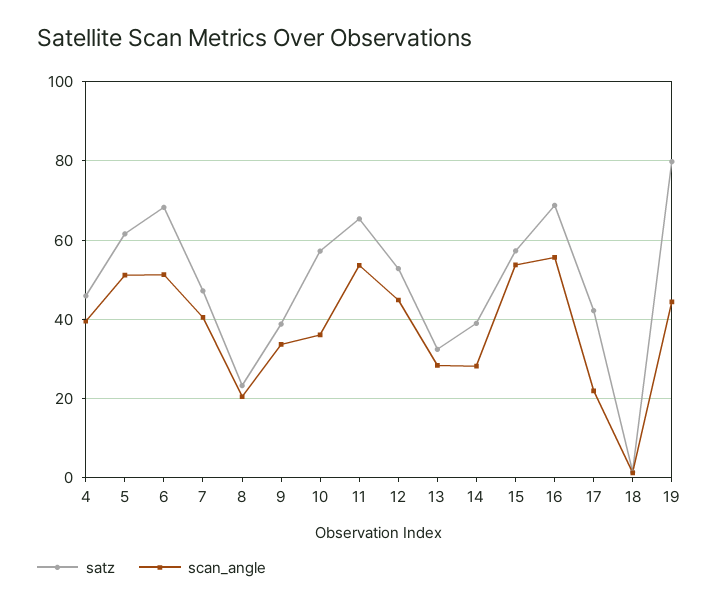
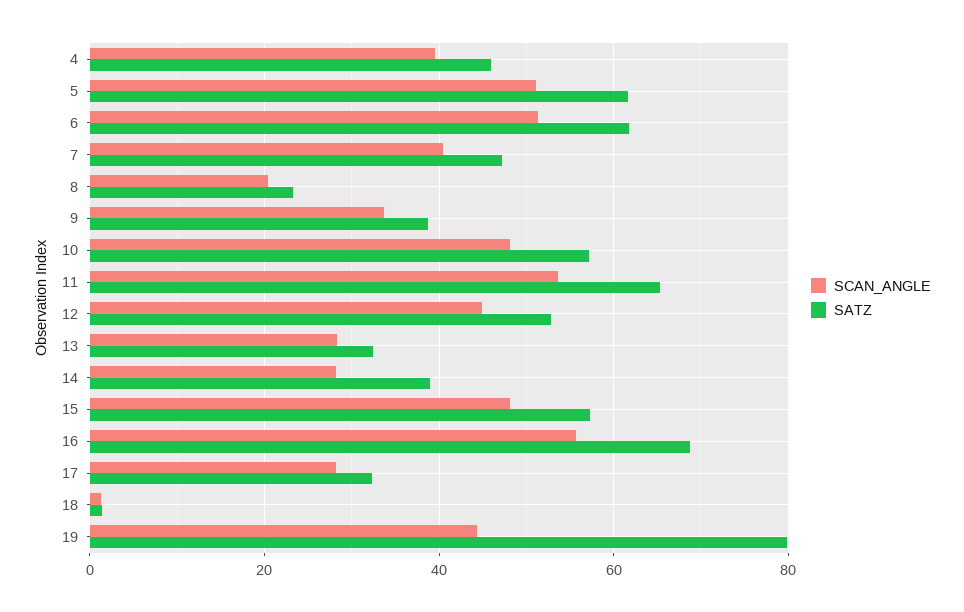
  {
    "satz": {
      "4": 46,
      "5": 62,
-     "6": 68,
+     "6": 62,
      "7": 48,
      "8": 24,
      "9": 38,
      "10": 58,
      "11": 66,
      "12": 52,
      "13": 32,
      "14": 38,
      "15": 58,
      "16": 68,
-     "17": 42,
+     "17": 32,
      "18": 2,
      "19": 80
    },
    "scan_angle": {
      "4": 40,
      "5": 52,
      "6": 52,
      "7": 40,
      "8": 20,
      "9": 34,
-     "10": 36,
+     "10": 48,
      "11": 54,
      "12": 44,
      "13": 28,
      "14": 28,
-     "15": 54,
+     "15": 48,
      "16": 56,
-     "17": 22,
+     "17": 28,
      "18": 2,
      "19": 44
    }
  }

